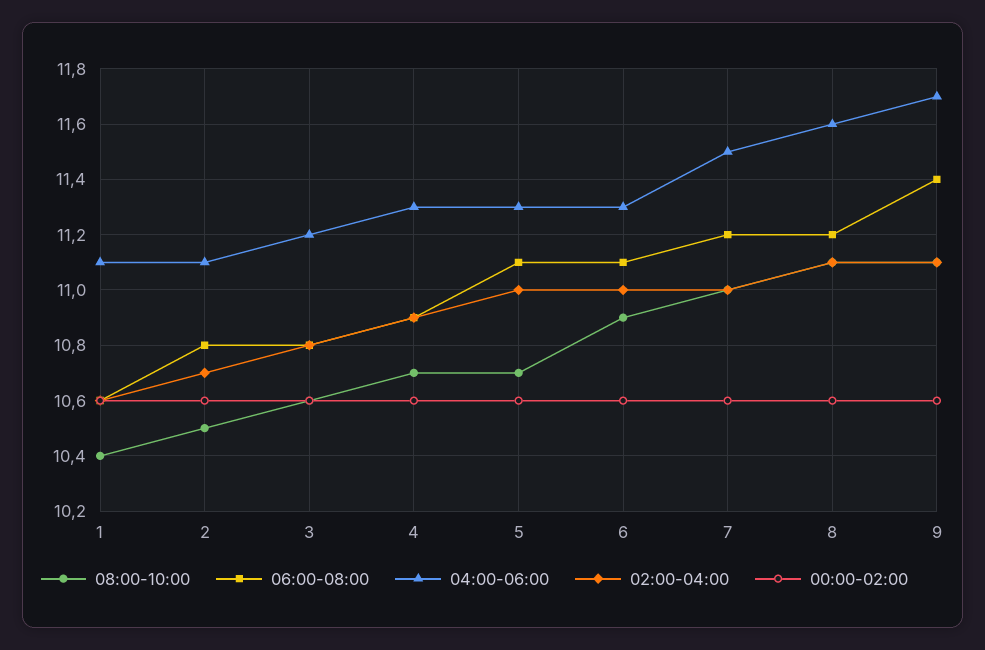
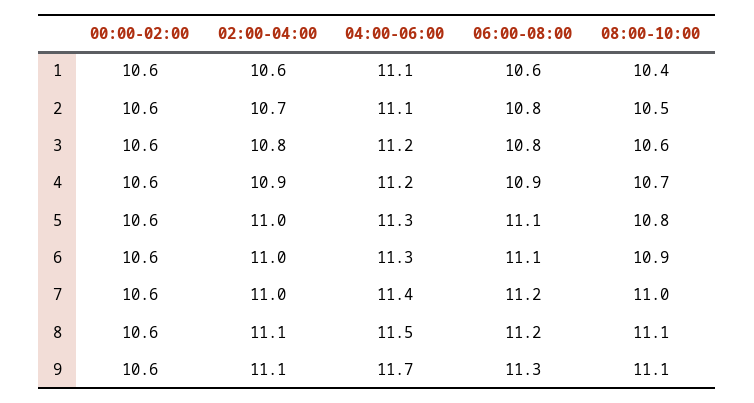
  {
    "08:00-10:00": {
      "1": 10.4,
      "2": 10.5,
      "3": 10.6,
      "4": 10.7,
-     "5": 10.7,
+     "5": 10.8,
      "6": 10.9,
      "7": 11,
      "8": 11.1,
      "9": 11.1
    },
    "06:00-08:00": {
      "1": 10.6,
      "2": 10.8,
      "3": 10.8,
      "4": 10.9,
      "5": 11.1,
      "6": 11.1,
      "7": 11.2,
      "8": 11.2,
-     "9": 11.4
+     "9": 11.3
    },
    "04:00-06:00": {
      "1": 11.1,
      "2": 11.1,
      "3": 11.2,
-     "4": 11.3,
+     "4": 11.2,
      "5": 11.3,
      "6": 11.3,
-     "7": 11.5,
+     "7": 11.4,
-     "8": 11.6,
+     "8": 11.5,
      "9": 11.7
    },
    "02:00-04:00": {
      "1": 10.6,
      "2": 10.7,
      "3": 10.8,
      "4": 10.9,
      "5": 11,
      "6": 11,
      "7": 11,
      "8": 11.1,
      "9": 11.1
    },
    "00:00-02:00": {
      "1": 10.6,
      "2": 10.6,
      "3": 10.6,
      "4": 10.6,
      "5": 10.6,
      "6": 10.6,
      "7": 10.6,
      "8": 10.6,
      "9": 10.6
    }
  }

